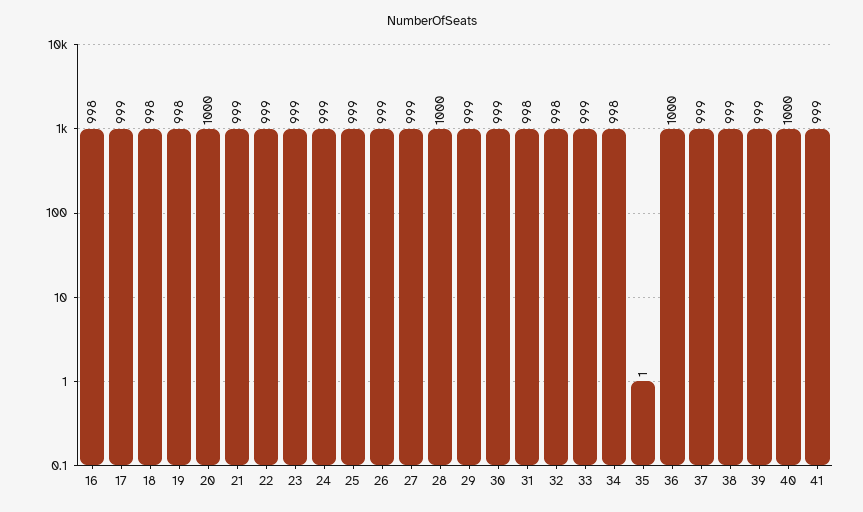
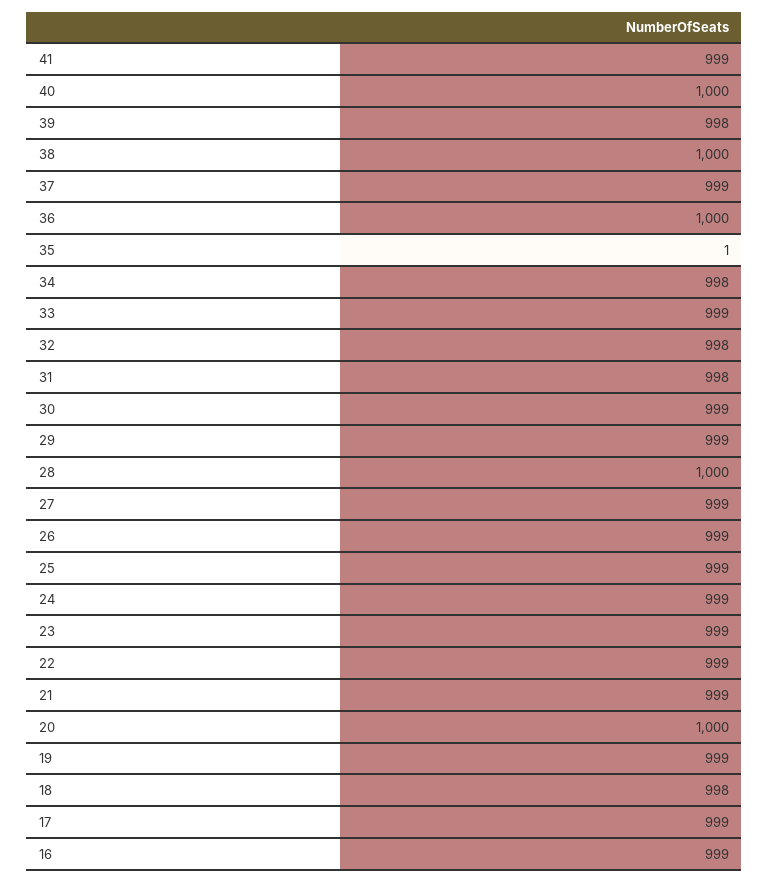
  {
-   "16": 998,
+   "16": 999,
    "17": 999,
    "18": 998,
-   "19": 998,
+   "19": 999,
    "20": 1000,
    "21": 999,
    "22": 999,
    "23": 999,
    "24": 999,
    "25": 999,
    "26": 999,
    "27": 999,
    "28": 1000,
    "29": 999,
    "30": 999,
    "31": 998,
    "32": 998,
    "33": 999,
    "34": 998,
    "35": 1,
    "36": 1000,
    "37": 999,
-   "38": 999,
+   "38": 1000,
-   "39": 999,
+   "39": 998,
    "40": 1000,
    "41": 999
  }

